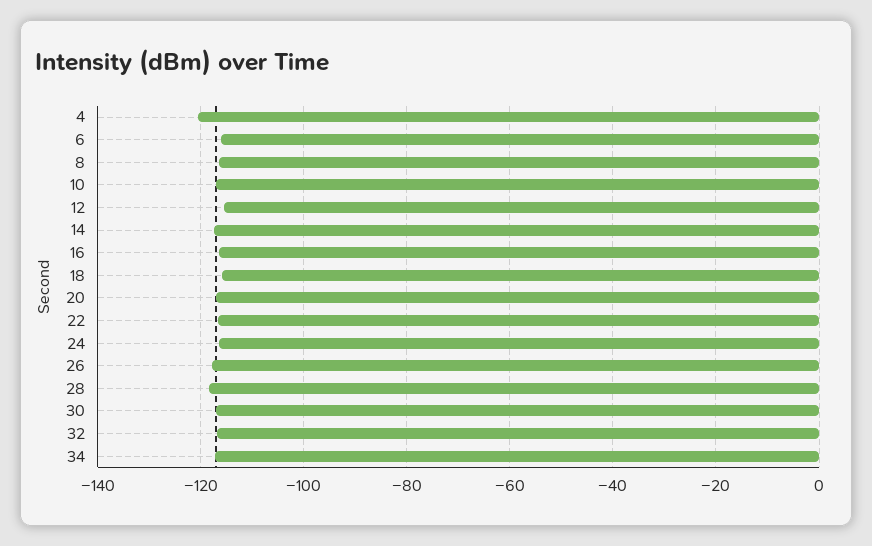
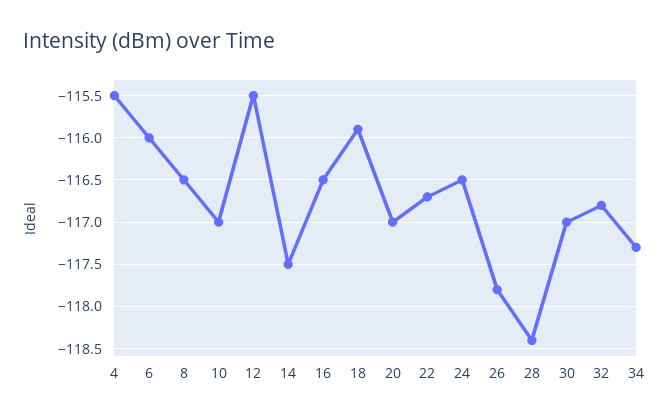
  {
-   "4": -120,
+   "4": -115.5,
    "6": -116,
    "8": -116.5,
    "10": -117,
    "12": -115.5,
    "14": -117.5,
    "16": -116.5,
    "18": -115.9,
    "20": -117,
    "22": -116.7,
    "24": -116.5,
    "26": -117.8,
    "28": -118.4,
    "30": -117,
    "32": -116.8,
    "34": -117.3
  }

